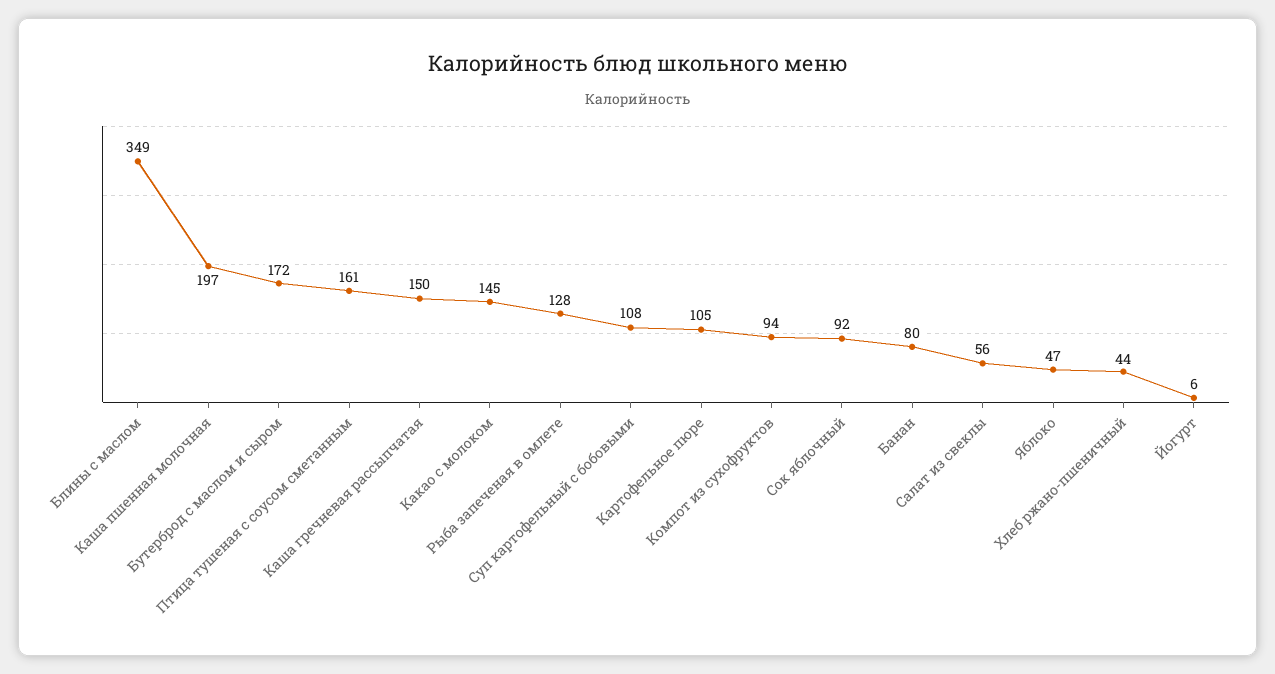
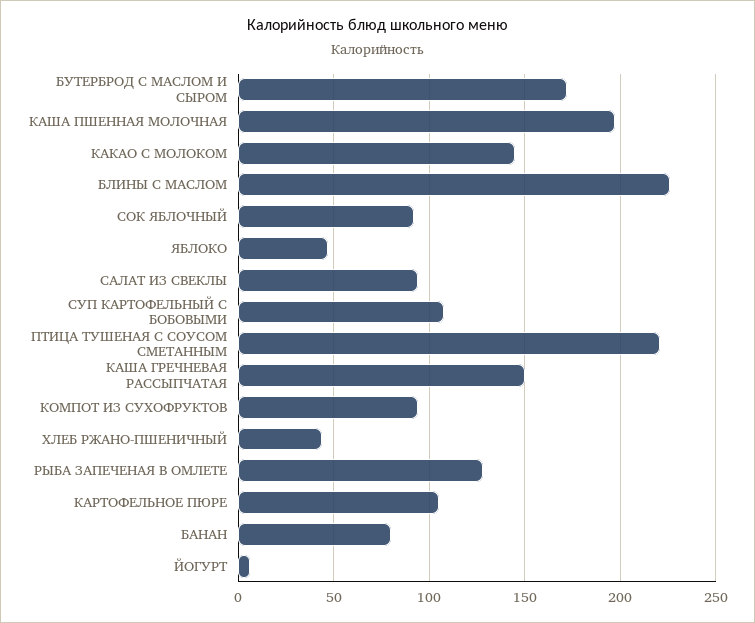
  {
-   "Блины с маслом": 349,
+   "Блины с маслом": 225,
    "Каша пшенная молочная": 197,
    "Бутерброд с маслом и сыром": 172,
-   "Птица тушеная с соусом сметанным": 161,
+   "Птица тушеная с соусом сметанным": 220,
    "Каша гречневая рассыпчатая": 150,
    "Какао с молоком": 145,
    "Рыба запеченая в омлете": 128,
    "Суп картофельный с бобовыми": 108,
    "Картофельное пюре": 105,
    "Компот из сухофруктов": 94,
    "Сок яблочный": 92,
    "Банан": 80,
-   "Салат из свеклы": 56,
+   "Салат из свеклы": 95,
    "Яблоко": 47,
    "Хлеб ржано-пшеничный": 44,
    "Йогурт": 6
  }

